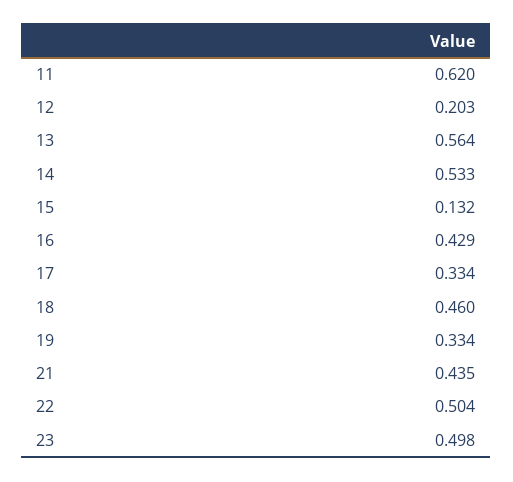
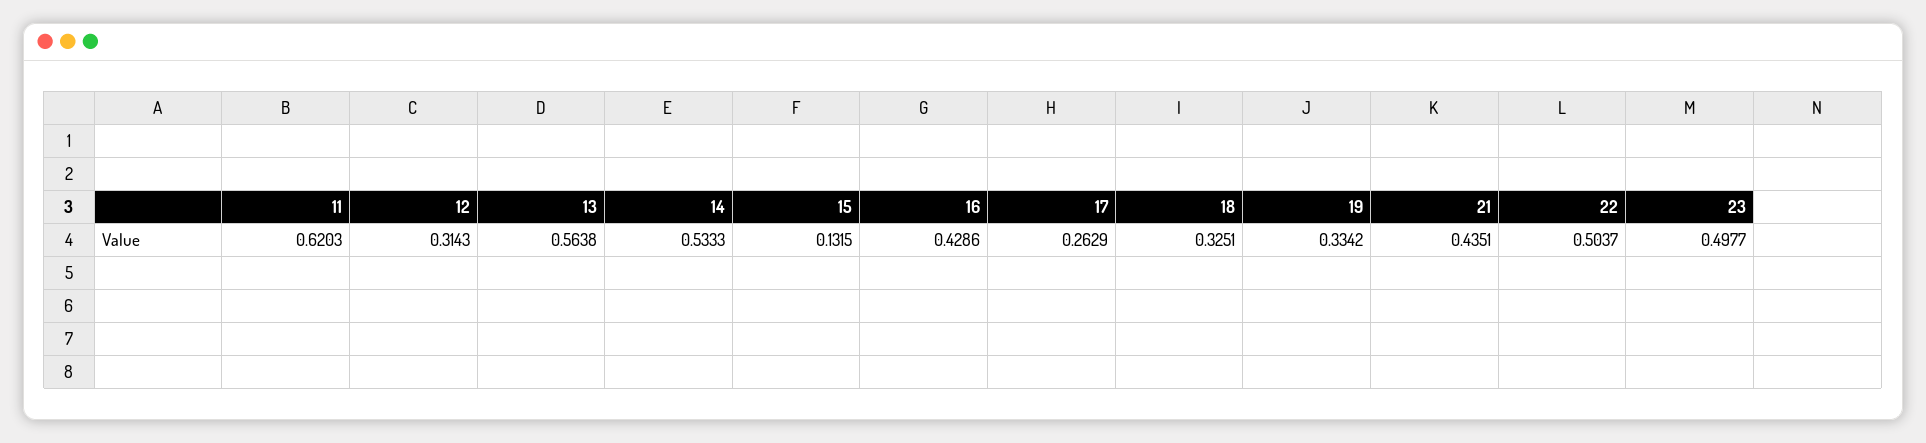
  {
    "11": 0.6203,
-   "12": 0.203,
+   "12": 0.3143,
    "13": 0.5638,
    "14": 0.5333,
    "15": 0.1315,
    "16": 0.4286,
-   "17": 0.334,
+   "17": 0.2629,
-   "18": 0.46,
+   "18": 0.3251,
    "19": 0.3342,
    "21": 0.4351,
    "22": 0.5037,
    "23": 0.4977
  }

